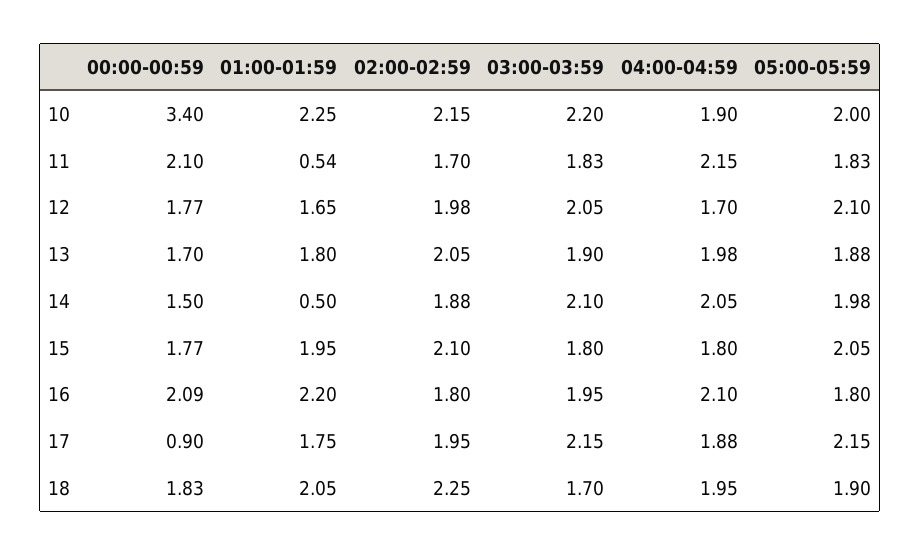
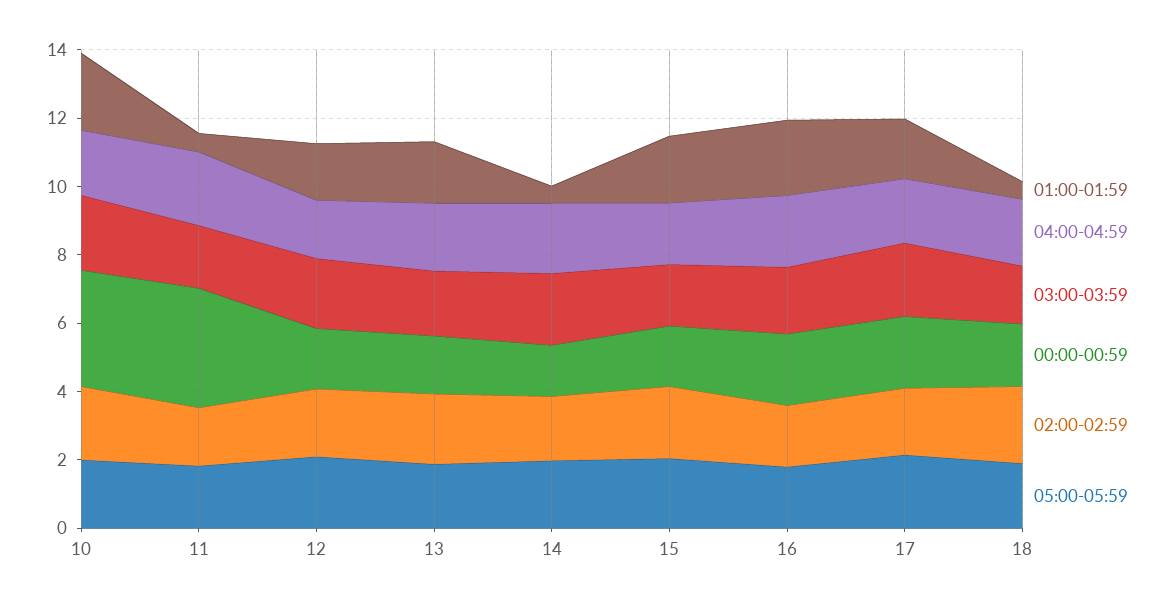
  {
    "00:00-00:59": {
      "10": 3.4,
-     "11": 2.1,
+     "11": 3.5,
      "12": 1.77,
      "13": 1.7,
      "14": 1.5,
      "15": 1.77,
      "16": 2.09,
-     "17": 0.9,
+     "17": 2,
      "18": 1.83
    },
    "01:00-01:59": {
      "10": 2.25,
      "11": 0.54,
      "12": 1.65,
      "13": 1.8,
      "14": 0.5,
      "15": 1.95,
      "16": 2.2,
      "17": 1.75,
-     "18": 2.05
+     "18": 0.5
    },
    "02:00-02:59": {
      "10": 2.15,
      "11": 1.7,
      "12": 1.98,
      "13": 2.05,
      "14": 1.88,
      "15": 2.1,
      "16": 1.8,
      "17": 1.95,
      "18": 2.25
    },
    "03:00-03:59": {
      "10": 2.2,
      "11": 1.83,
      "12": 2.05,
      "13": 1.9,
      "14": 2.1,
      "15": 1.8,
      "16": 1.95,
      "17": 2.15,
      "18": 1.7
    },
    "04:00-04:59": {
      "10": 1.9,
      "11": 2.15,
      "12": 1.7,
      "13": 1.98,
      "14": 2.05,
      "15": 1.8,
      "16": 2.1,
      "17": 1.88,
      "18": 1.95
    },
    "05:00-05:59": {
      "10": 2,
      "11": 1.83,
      "12": 2.1,
      "13": 1.88,
      "14": 1.98,
      "15": 2.05,
      "16": 1.8,
      "17": 2.15,
      "18": 1.9
    }
  }

